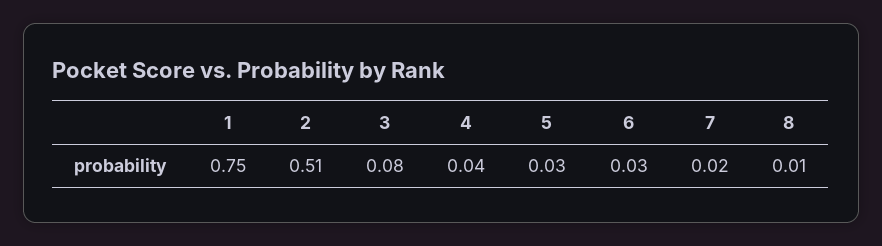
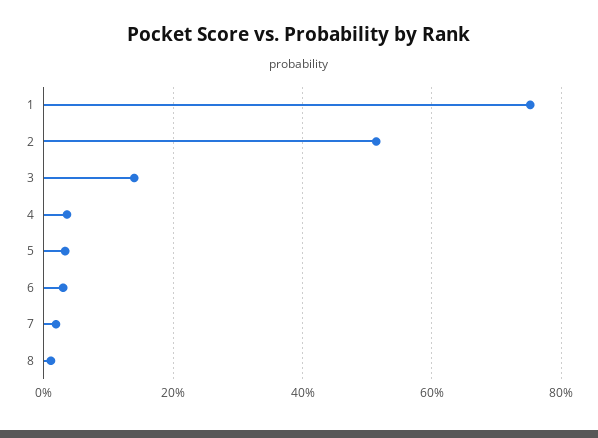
  {
    "1": 0.75,
    "2": 0.51,
-   "3": 0.08,
+   "3": 0.14,
    "4": 0.04,
    "5": 0.03,
    "6": 0.03,
    "7": 0.02,
    "8": 0.01
  }

